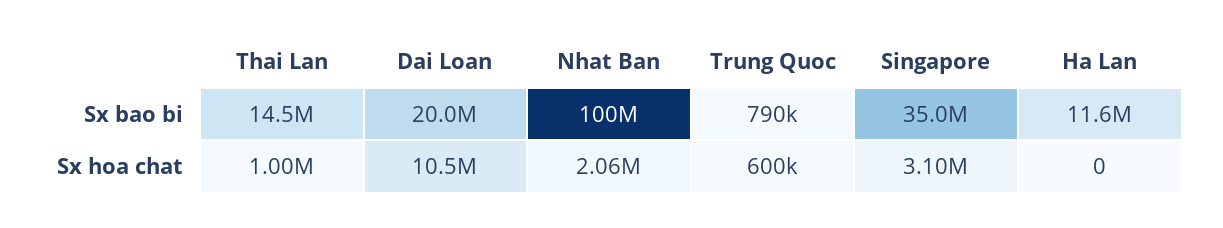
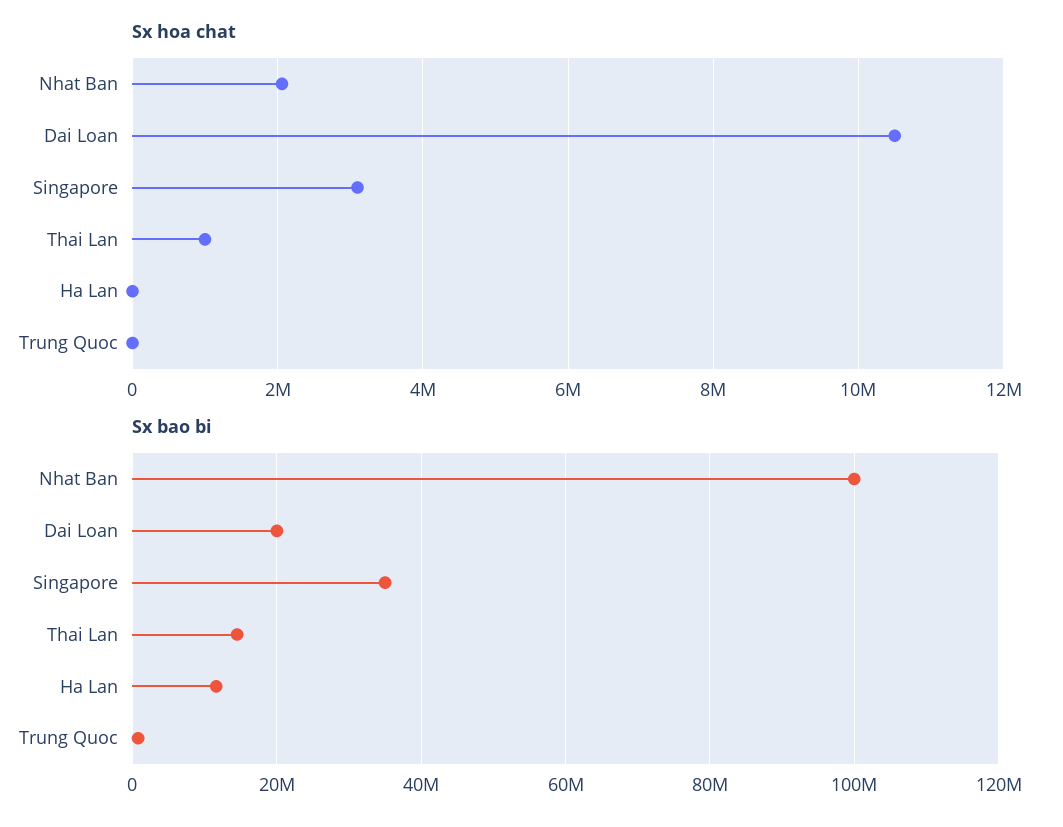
  {
    "Sx bao bi": {
      "Thai Lan": 14500000,
      "Dai Loan": 20000000,
      "Nhat Ban": 100000000,
      "Trung Quoc": 790000,
      "Singapore": 35000000,
      "Ha Lan": 11600000
    },
    "Sx hoa chat": {
      "Thai Lan": 1000000,
      "Dai Loan": 10500000,
      "Nhat Ban": 2060000,
-     "Trung Quoc": 600000,
+     "Trung Quoc": 0,
      "Singapore": 3100000,
      "Ha Lan": 0
    }
  }

